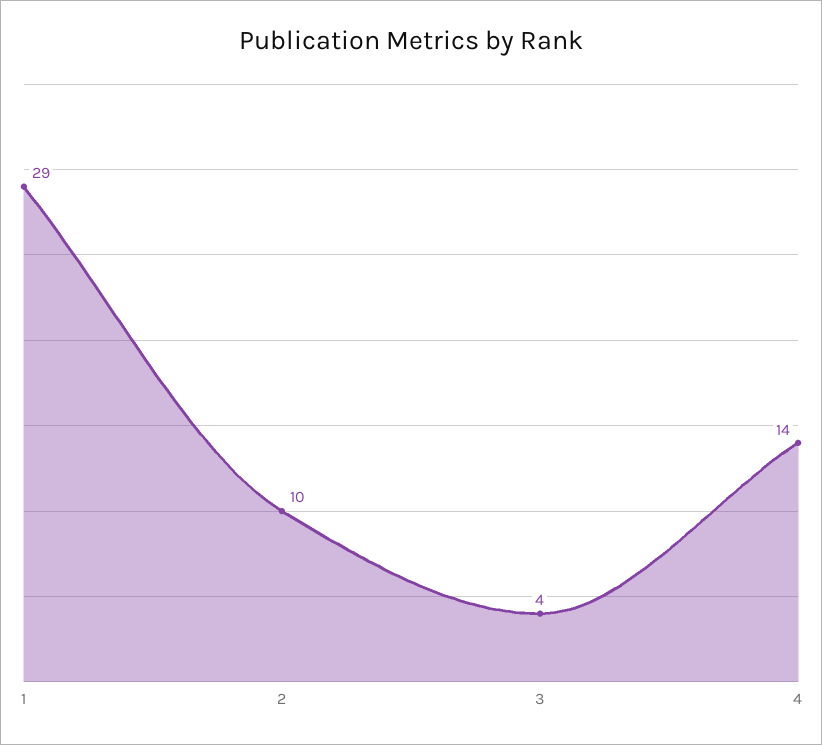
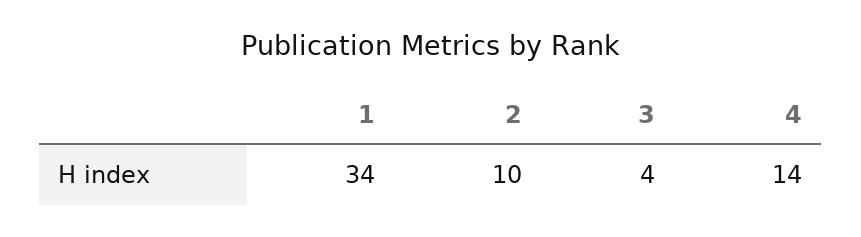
  {
-   "1": 29,
+   "1": 34,
    "2": 10,
    "3": 4,
    "4": 14
  }

